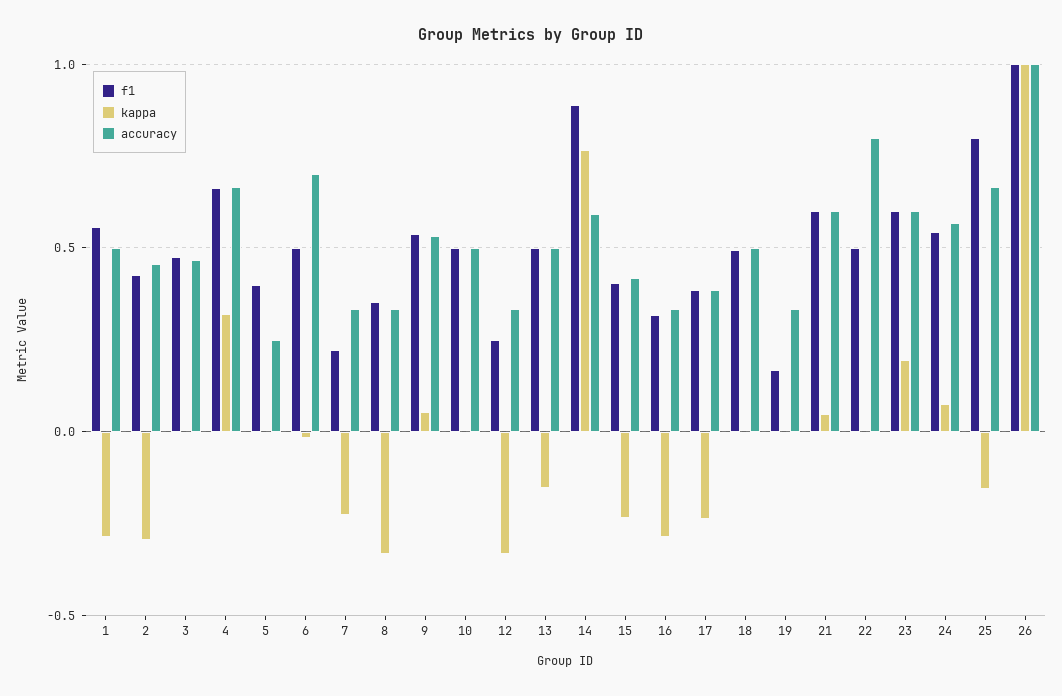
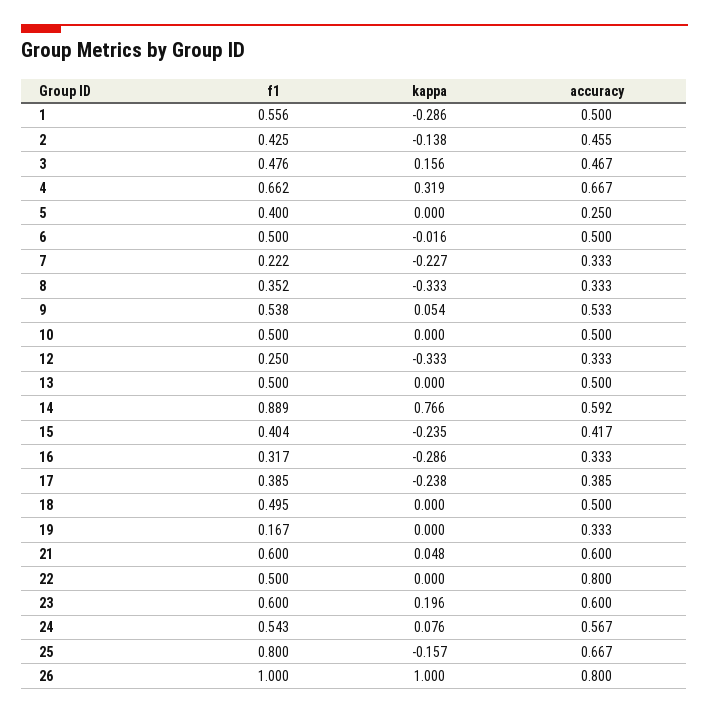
  {
    "f1": {
      "1": 0.556,
      "2": 0.425,
      "3": 0.476,
      "4": 0.662,
      "5": 0.4,
      "6": 0.5,
      "7": 0.222,
      "8": 0.352,
      "9": 0.538,
      "10": 0.5,
      "12": 0.25,
      "13": 0.5,
      "14": 0.889,
      "15": 0.404,
      "16": 0.317,
      "17": 0.385,
      "18": 0.495,
      "19": 0.167,
      "21": 0.6,
      "22": 0.5,
      "23": 0.6,
      "24": 0.543,
      "25": 0.8,
      "26": 1
    },
    "kappa": {
      "1": -0.286,
-     "2": -0.3,
+     "2": -0.138,
-     "3": 0,
+     "3": 0.156,
      "4": 0.319,
      "5": 0,
      "6": -0.016,
      "7": -0.227,
      "8": -0.333,
      "9": 0.054,
      "10": 0,
      "12": -0.333,
-     "13": -0.15,
+     "13": 0,
      "14": 0.766,
      "15": -0.235,
      "16": -0.286,
      "17": -0.238,
      "18": 0,
      "19": 0,
      "21": 0.048,
      "22": 0,
      "23": 0.196,
      "24": 0.076,
      "25": -0.157,
      "26": 1
    },
    "accuracy": {
      "1": 0.5,
      "2": 0.455,
      "3": 0.467,
      "4": 0.667,
      "5": 0.25,
-     "6": 0.7,
+     "6": 0.5,
      "7": 0.333,
      "8": 0.333,
      "9": 0.533,
      "10": 0.5,
      "12": 0.333,
      "13": 0.5,
      "14": 0.592,
      "15": 0.417,
      "16": 0.333,
      "17": 0.385,
      "18": 0.5,
      "19": 0.333,
      "21": 0.6,
      "22": 0.8,
      "23": 0.6,
      "24": 0.567,
      "25": 0.667,
-     "26": 1
+     "26": 0.8
    }
  }

